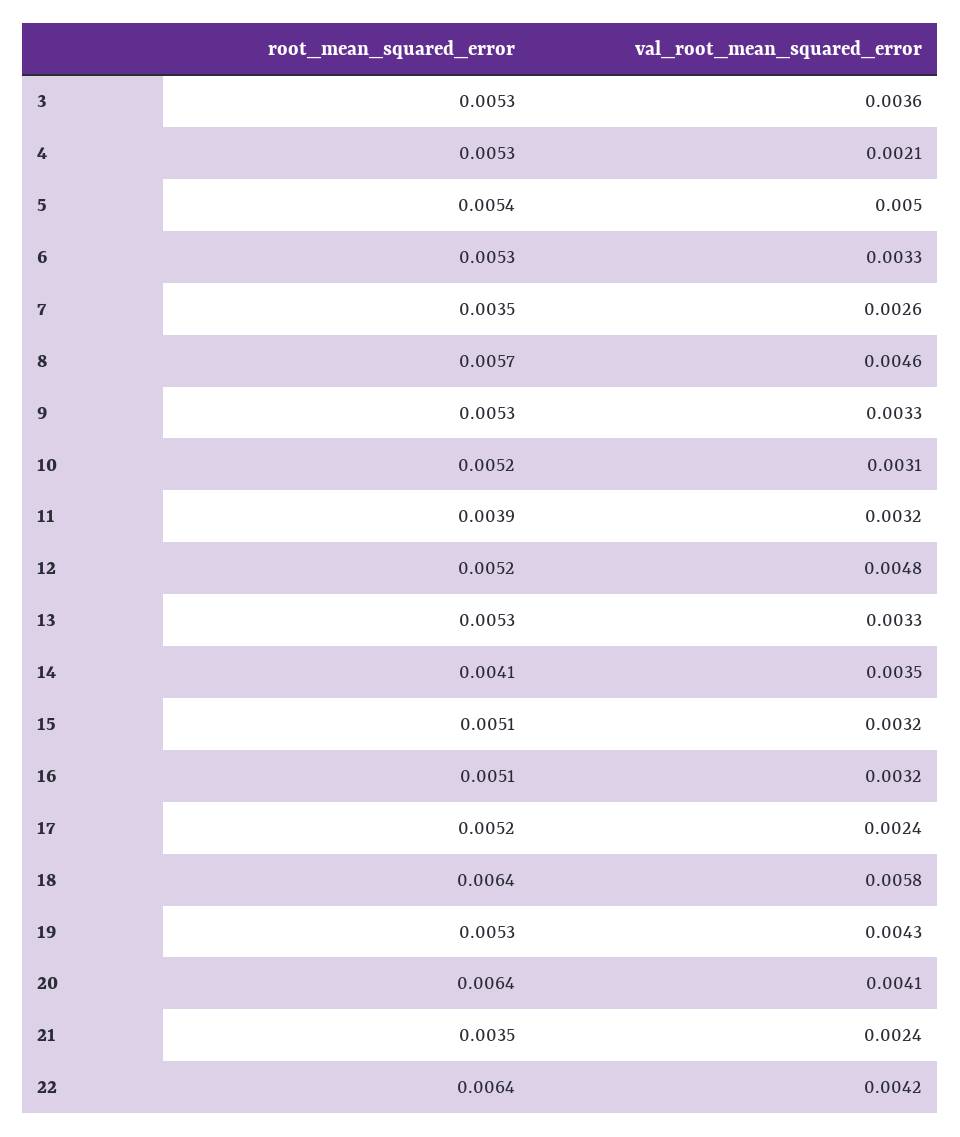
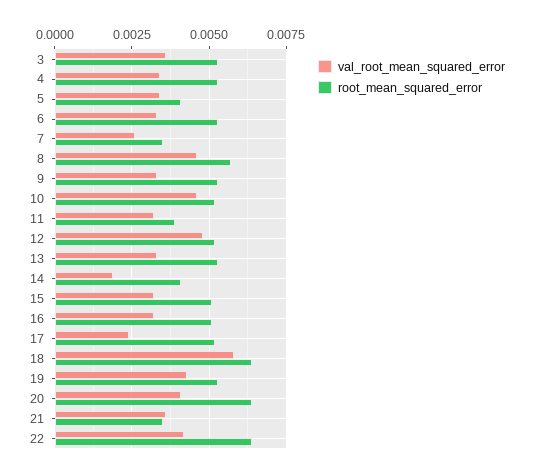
  {
    "root_mean_squared_error": {
      "3": 0.0053,
      "4": 0.0053,
-     "5": 0.0054,
+     "5": 0.004,
      "6": 0.0053,
      "7": 0.0035,
      "8": 0.0057,
      "9": 0.0053,
      "10": 0.0052,
      "11": 0.0039,
      "12": 0.0052,
      "13": 0.0053,
      "14": 0.0041,
      "15": 0.0051,
      "16": 0.0051,
      "17": 0.0052,
      "18": 0.0064,
      "19": 0.0053,
      "20": 0.0064,
      "21": 0.0035,
      "22": 0.0064
    },
    "val_root_mean_squared_error": {
      "3": 0.0036,
-     "4": 0.0021,
+     "4": 0.0035,
-     "5": 0.005,
+     "5": 0.0035,
      "6": 0.0033,
      "7": 0.0026,
      "8": 0.0046,
      "9": 0.0033,
-     "10": 0.0031,
+     "10": 0.0045,
      "11": 0.0032,
      "12": 0.0048,
      "13": 0.0033,
-     "14": 0.0035,
+     "14": 0.002,
      "15": 0.0032,
      "16": 0.0032,
      "17": 0.0024,
      "18": 0.0058,
      "19": 0.0043,
      "20": 0.0041,
-     "21": 0.0024,
+     "21": 0.0035,
      "22": 0.0042
    }
  }

